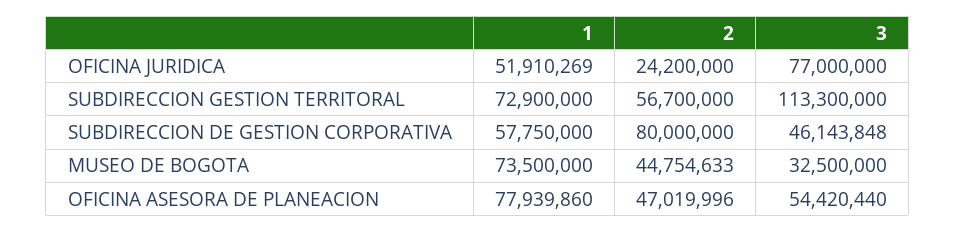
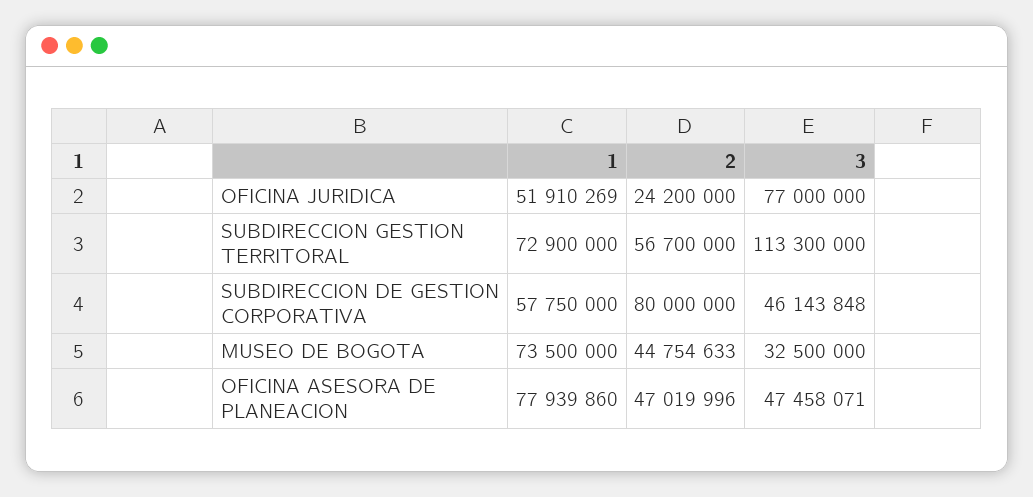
  {
    "1": {
      "OFICINA JURIDICA": 51910269,
      "SUBDIRECCION GESTION TERRITORAL": 72900000,
      "SUBDIRECCION DE GESTION CORPORATIVA": 57750000,
      "MUSEO DE BOGOTA": 73500000,
      "OFICINA ASESORA DE PLANEACION": 77939860
    },
    "2": {
      "OFICINA JURIDICA": 24200000,
      "SUBDIRECCION GESTION TERRITORAL": 56700000,
      "SUBDIRECCION DE GESTION CORPORATIVA": 80000000,
      "MUSEO DE BOGOTA": 44754633,
      "OFICINA ASESORA DE PLANEACION": 47019996
    },
    "3": {
      "OFICINA JURIDICA": 77000000,
      "SUBDIRECCION GESTION TERRITORAL": 113300000,
      "SUBDIRECCION DE GESTION CORPORATIVA": 46143848,
      "MUSEO DE BOGOTA": 32500000,
-     "OFICINA ASESORA DE PLANEACION": 54420440
+     "OFICINA ASESORA DE PLANEACION": 47458071
    }
  }

